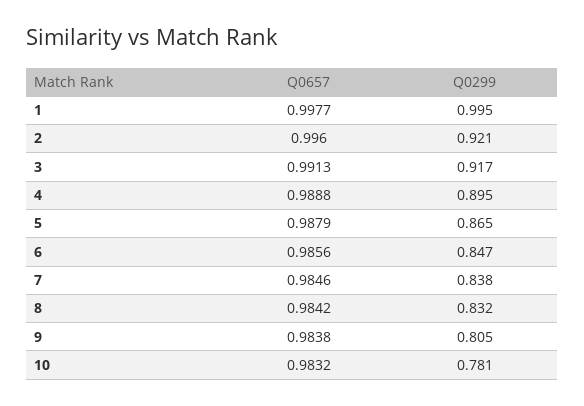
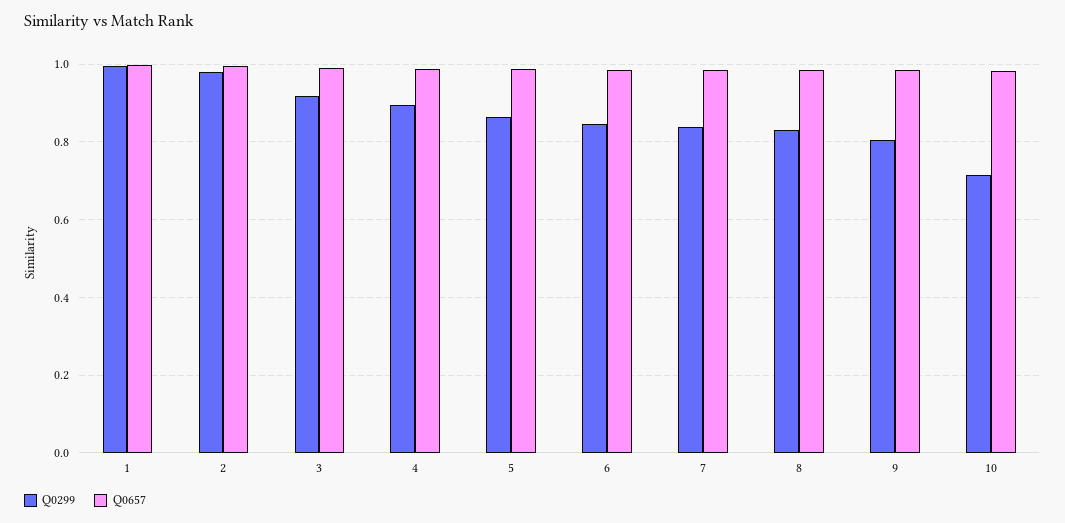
  {
    "Q0657": {
      "1": 0.9977,
      "2": 0.996,
      "3": 0.9913,
      "4": 0.9888,
      "5": 0.9879,
      "6": 0.9856,
      "7": 0.9846,
      "8": 0.9842,
      "9": 0.9838,
      "10": 0.9832
    },
    "Q0299": {
      "1": 0.995,
-     "2": 0.921,
+     "2": 0.98,
      "3": 0.917,
      "4": 0.895,
      "5": 0.865,
      "6": 0.847,
      "7": 0.838,
      "8": 0.832,
      "9": 0.805,
-     "10": 0.781
+     "10": 0.72
    }
  }

